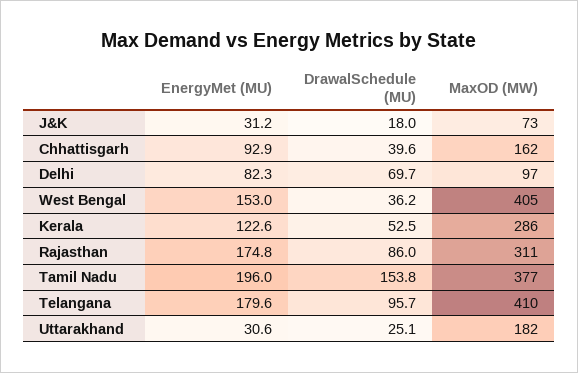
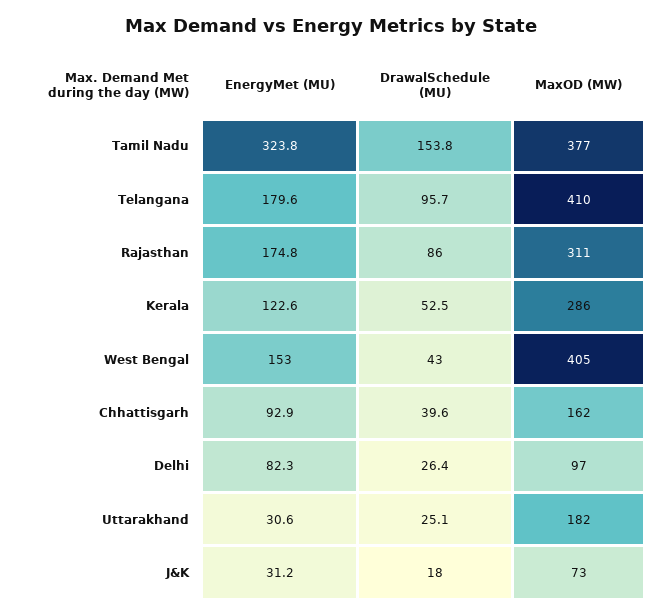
  {
    "EnergyMet (MU)": {
      "J&K": 31.2,
      "Chhattisgarh": 92.9,
      "Delhi": 82.3,
      "West Bengal": 153,
      "Kerala": 122.6,
      "Rajasthan": 174.8,
-     "Tamil Nadu": 196,
+     "Tamil Nadu": 323.8,
      "Telangana": 179.6,
      "Uttarakhand": 30.6
    },
    "DrawalSchedule (MU)": {
      "J&K": 18,
      "Chhattisgarh": 39.6,
-     "Delhi": 69.7,
+     "Delhi": 26.4,
-     "West Bengal": 36.2,
+     "West Bengal": 43,
      "Kerala": 52.5,
      "Rajasthan": 86,
      "Tamil Nadu": 153.8,
      "Telangana": 95.7,
      "Uttarakhand": 25.1
    },
    "MaxOD (MW)": {
      "J&K": 73,
      "Chhattisgarh": 162,
      "Delhi": 97,
      "West Bengal": 405,
      "Kerala": 286,
      "Rajasthan": 311,
      "Tamil Nadu": 377,
      "Telangana": 410,
      "Uttarakhand": 182
    }
  }

